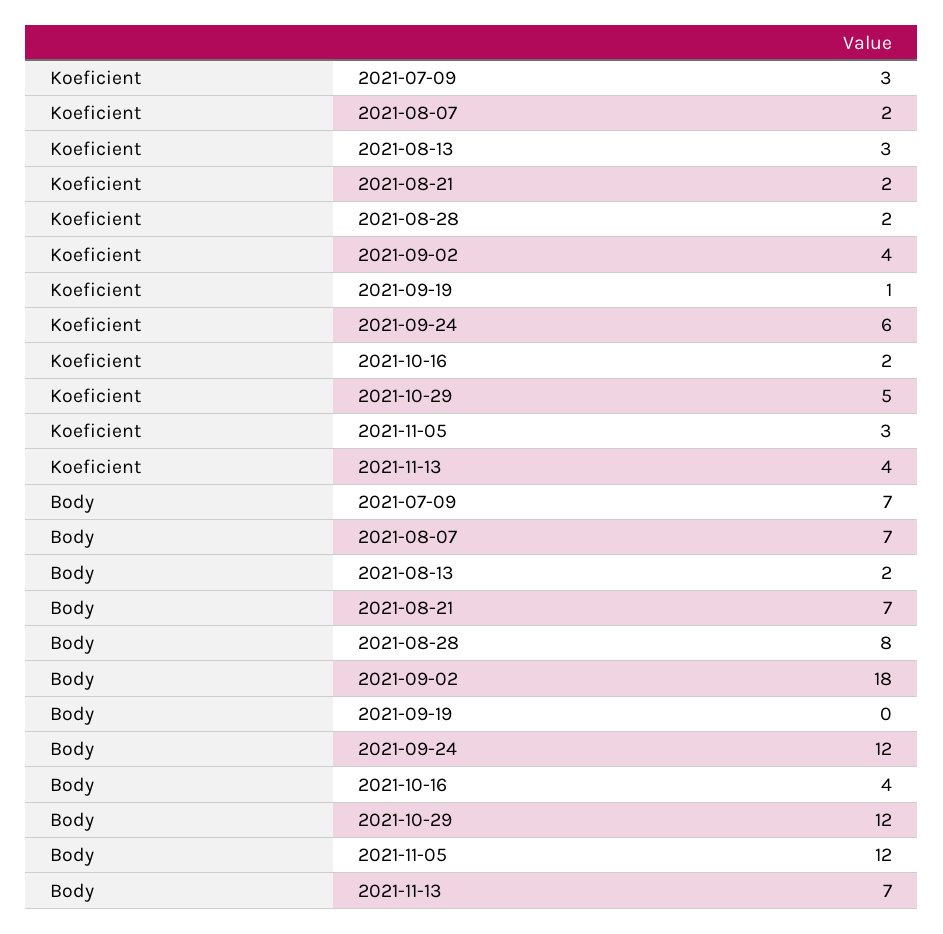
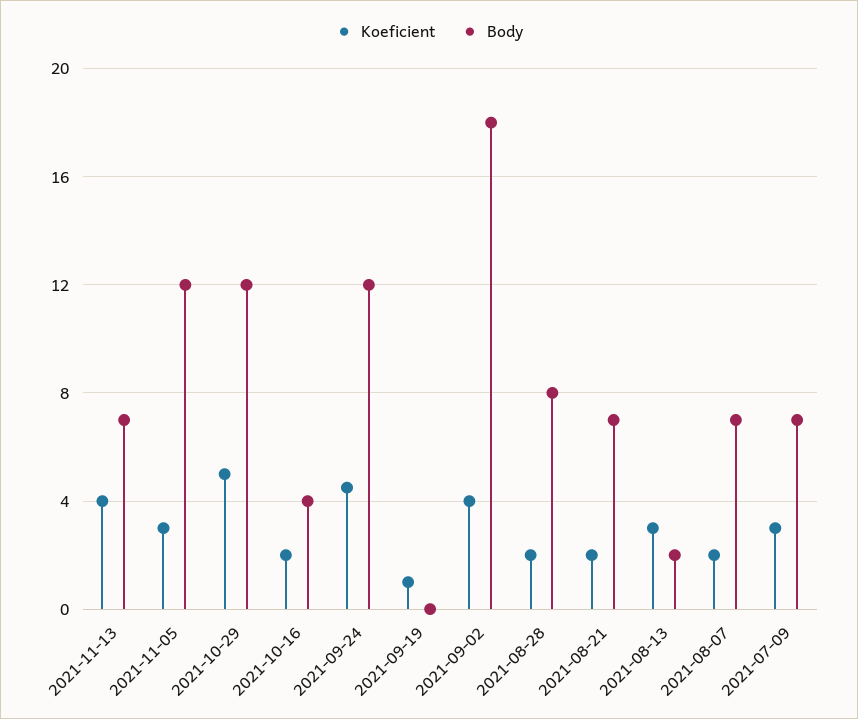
  {
    "Koeficient": {
      "2021-07-09": 3,
      "2021-08-07": 2,
      "2021-08-13": 3,
      "2021-08-21": 2,
      "2021-08-28": 2,
      "2021-09-02": 4,
      "2021-09-19": 1,
-     "2021-09-24": 6,
+     "2021-09-24": 4.5,
      "2021-10-16": 2,
      "2021-10-29": 5,
      "2021-11-05": 3,
      "2021-11-13": 4
    },
    "Body": {
      "2021-07-09": 7,
      "2021-08-07": 7,
      "2021-08-13": 2,
      "2021-08-21": 7,
      "2021-08-28": 8,
      "2021-09-02": 18,
      "2021-09-19": 0,
      "2021-09-24": 12,
      "2021-10-16": 4,
      "2021-10-29": 12,
      "2021-11-05": 12,
      "2021-11-13": 7
    }
  }

